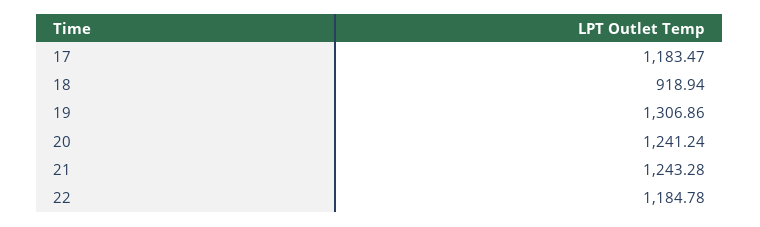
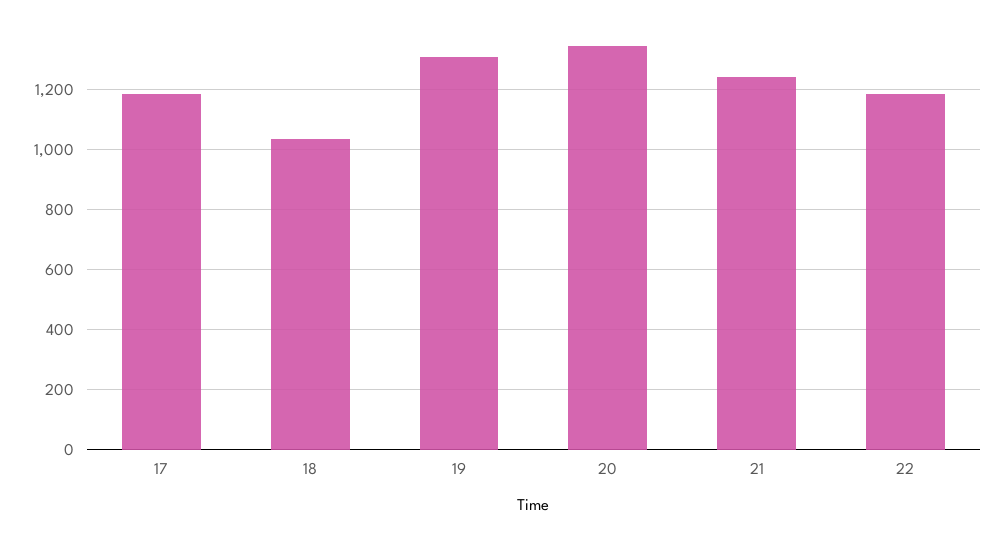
  {
    "17": 1183.47,
-   "18": 918.94,
+   "18": 1040,
    "19": 1306.86,
-   "20": 1241.24,
+   "20": 1340,
    "21": 1243.28,
    "22": 1184.78
  }

